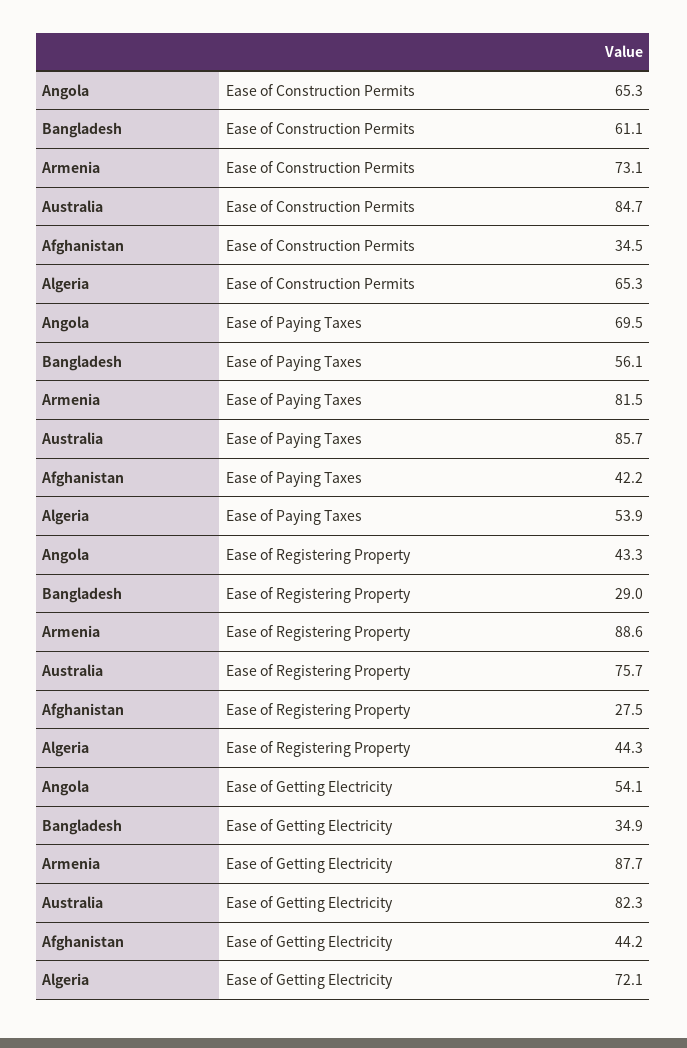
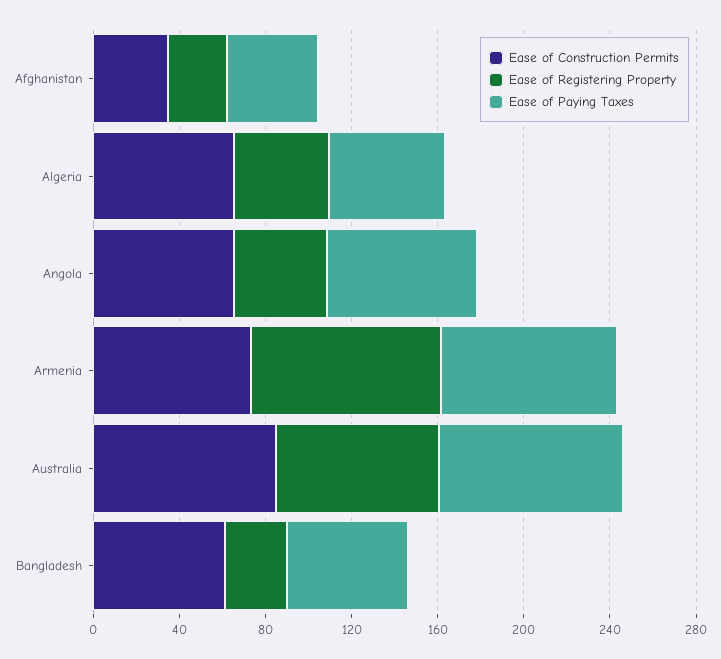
  {
    "Ease of Construction Permits": {
      "Angola": 65.3,
      "Bangladesh": 61.1,
      "Armenia": 73.1,
      "Australia": 84.7,
      "Afghanistan": 34.5,
      "Algeria": 65.3
    },
    "Ease of Paying Taxes": {
      "Angola": 69.5,
      "Bangladesh": 56.1,
      "Armenia": 81.5,
      "Australia": 85.7,
      "Afghanistan": 42.2,
      "Algeria": 53.9
    },
    "Ease of Registering Property": {
      "Angola": 43.3,
      "Bangladesh": 29,
      "Armenia": 88.6,
      "Australia": 75.7,
      "Afghanistan": 27.5,
      "Algeria": 44.3
-   },
+   }
-   "Ease of Getting Electricity": {
-     "Angola": 54.1,
-     "Bangladesh": 34.9,
-     "Armenia": 87.7,
-     "Australia": 82.3,
-     "Afghanistan": 44.2,
-     "Algeria": 72.1
-   }
  }

